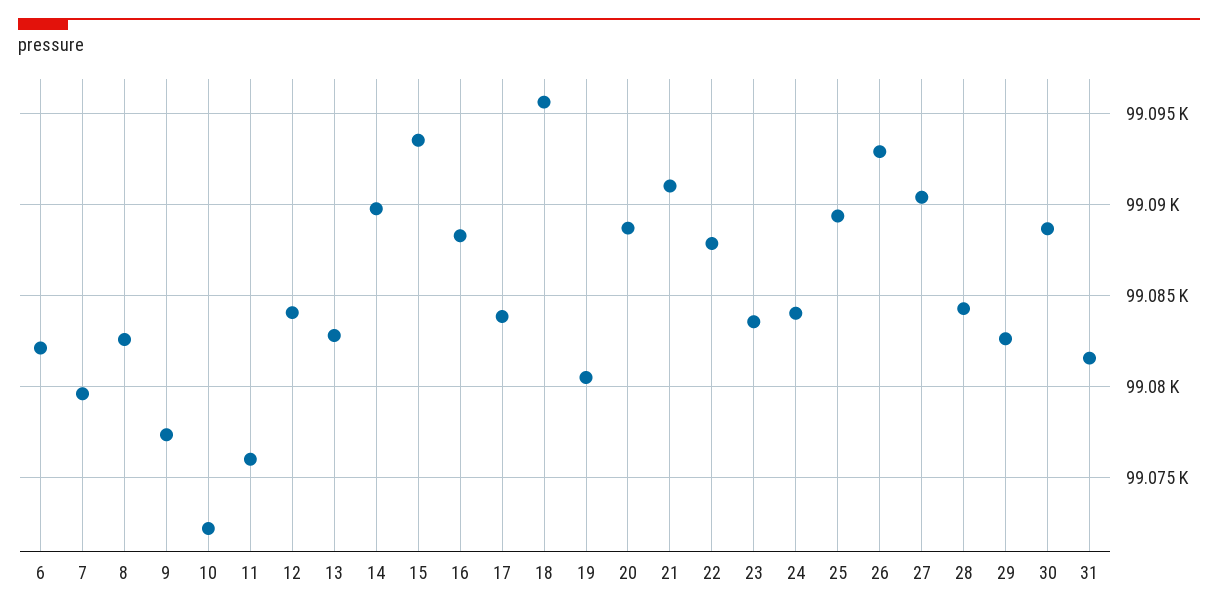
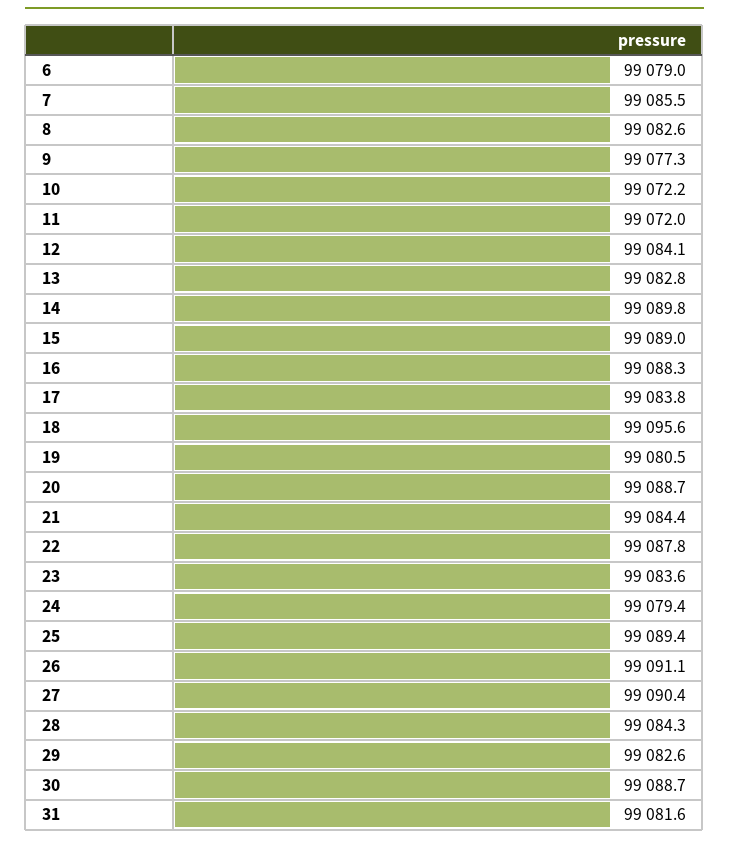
  {
-   "6": 99082,
+   "6": 99079,
-   "7": 99079.5,
+   "7": 99085.5,
    "8": 99082.6,
    "9": 99077.3,
    "10": 99072.2,
-   "11": 99076,
+   "11": 99072,
    "12": 99084.1,
    "13": 99082.8,
    "14": 99089.8,
-   "15": 99093.5,
+   "15": 99089,
    "16": 99088.3,
    "17": 99083.8,
    "18": 99095.6,
    "19": 99080.5,
    "20": 99088.7,
-   "21": 99091,
+   "21": 99084.4,
    "22": 99087.8,
    "23": 99083.6,
-   "24": 99084,
+   "24": 99079.4,
    "25": 99089.4,
-   "26": 99093,
+   "26": 99091.1,
    "27": 99090.4,
    "28": 99084.3,
    "29": 99082.6,
    "30": 99088.7,
    "31": 99081.6
  }

